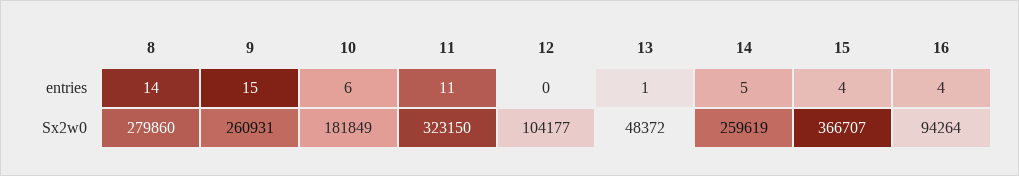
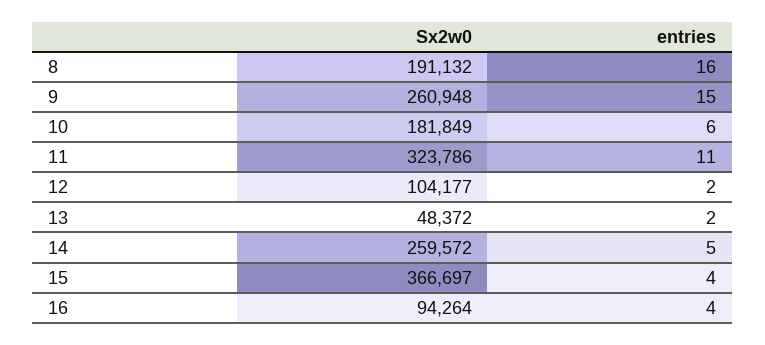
  {
    "8": {
-     "entries": 14,
+     "entries": 16,
-     "Sx2w0": 279860
+     "Sx2w0": 191132
    },
    "9": {
      "entries": 15,
-     "Sx2w0": 260931
+     "Sx2w0": 260948
    },
    "10": {
      "entries": 6,
      "Sx2w0": 181849
    },
    "11": {
      "entries": 11,
-     "Sx2w0": 323150
+     "Sx2w0": 323786
    },
    "12": {
-     "entries": 0,
+     "entries": 2,
      "Sx2w0": 104177
    },
    "13": {
-     "entries": 1,
+     "entries": 2,
      "Sx2w0": 48372
    },
    "14": {
      "entries": 5,
-     "Sx2w0": 259619
+     "Sx2w0": 259572
    },
    "15": {
      "entries": 4,
-     "Sx2w0": 366707
+     "Sx2w0": 366697
    },
    "16": {
      "entries": 4,
      "Sx2w0": 94264
    }
  }

